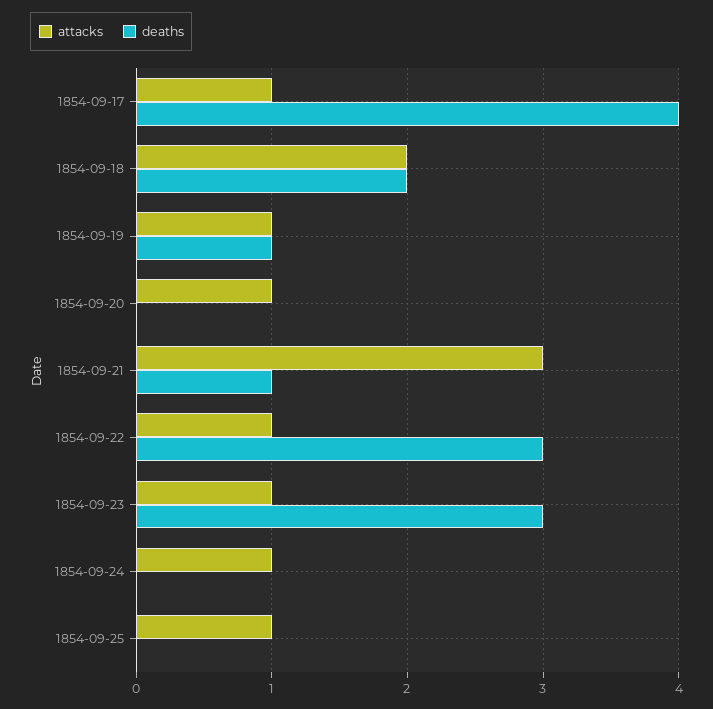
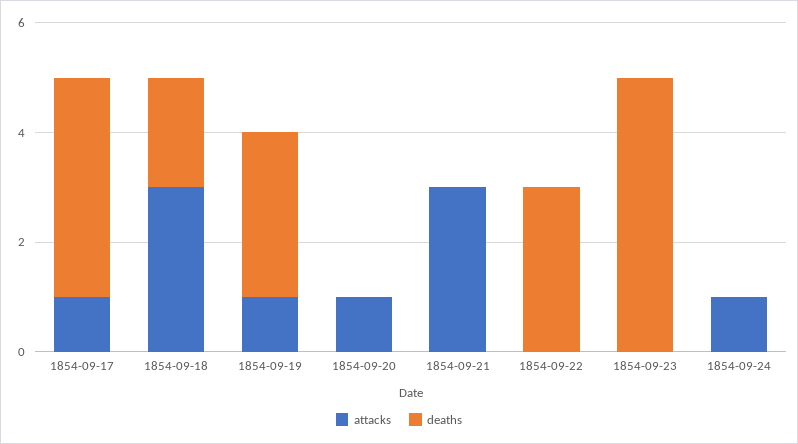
  {
    "attacks": {
      "1854-09-17": 1,
-     "1854-09-18": 2,
+     "1854-09-18": 3,
      "1854-09-19": 1,
      "1854-09-20": 1,
      "1854-09-21": 3,
-     "1854-09-22": 1,
+     "1854-09-22": 0,
-     "1854-09-23": 1,
+     "1854-09-23": 0,
-     "1854-09-24": 1,
+     "1854-09-24": 1
-     "1854-09-25": 1
    },
    "deaths": {
      "1854-09-17": 4,
      "1854-09-18": 2,
-     "1854-09-19": 1,
+     "1854-09-19": 3,
      "1854-09-20": 0,
-     "1854-09-21": 1,
+     "1854-09-21": 0,
      "1854-09-22": 3,
-     "1854-09-23": 3,
+     "1854-09-23": 5,
-     "1854-09-24": 0,
+     "1854-09-24": 0
-     "1854-09-25": 0
    }
  }

